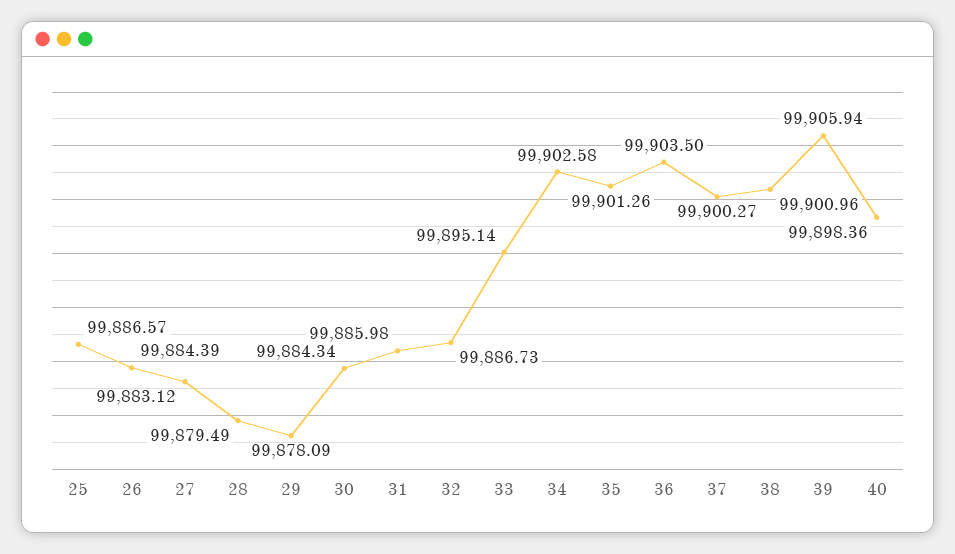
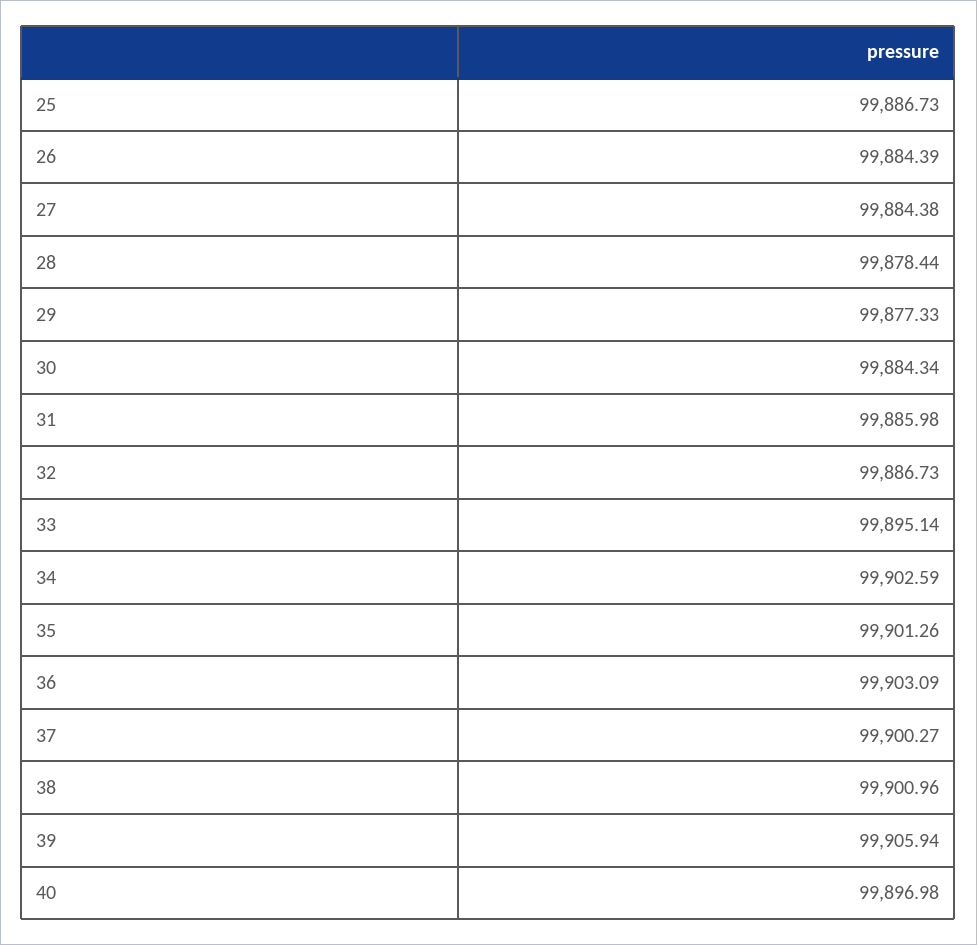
  {
-   "25": 99886.57,
+   "25": 99886.73,
    "26": 99884.39,
-   "27": 99883.12,
+   "27": 99884.38,
-   "28": 99879.49,
+   "28": 99878.44,
-   "29": 99878.09,
+   "29": 99877.33,
    "30": 99884.34,
    "31": 99885.98,
    "32": 99886.73,
    "33": 99895.14,
-   "34": 99902.58,
+   "34": 99902.59,
    "35": 99901.26,
-   "36": 99903.5,
+   "36": 99903.09,
    "37": 99900.27,
    "38": 99900.96,
    "39": 99905.94,
-   "40": 99898.36
+   "40": 99896.98
  }

